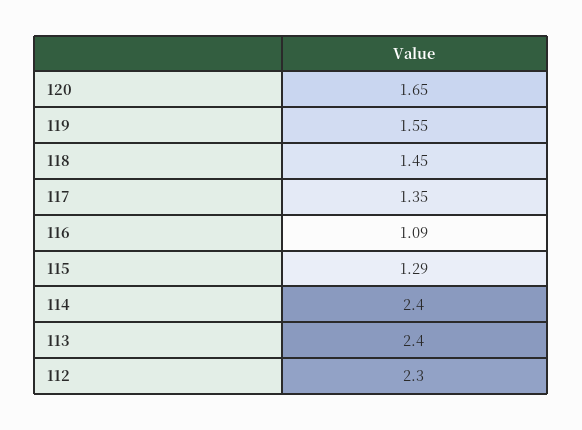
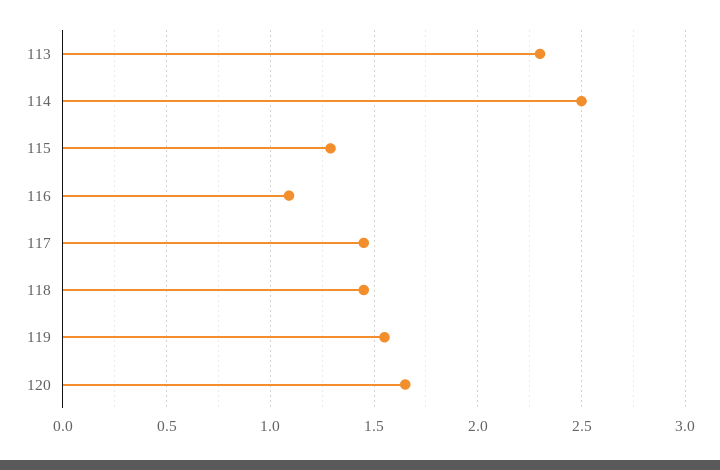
  {
    "120": 1.65,
    "119": 1.55,
    "118": 1.45,
-   "117": 1.35,
+   "117": 1.45,
    "116": 1.09,
    "115": 1.29,
-   "114": 2.4,
+   "114": 2.5,
-   "113": 2.4,
+   "113": 2.3
-   "112": 2.3
  }

